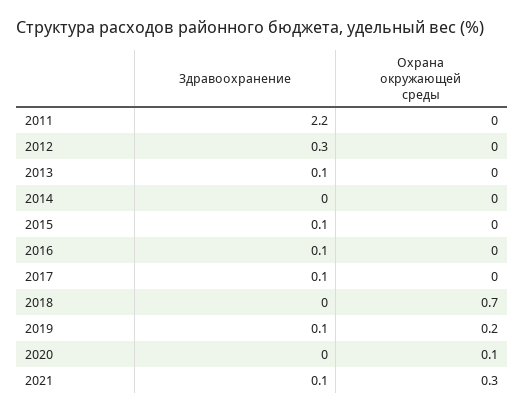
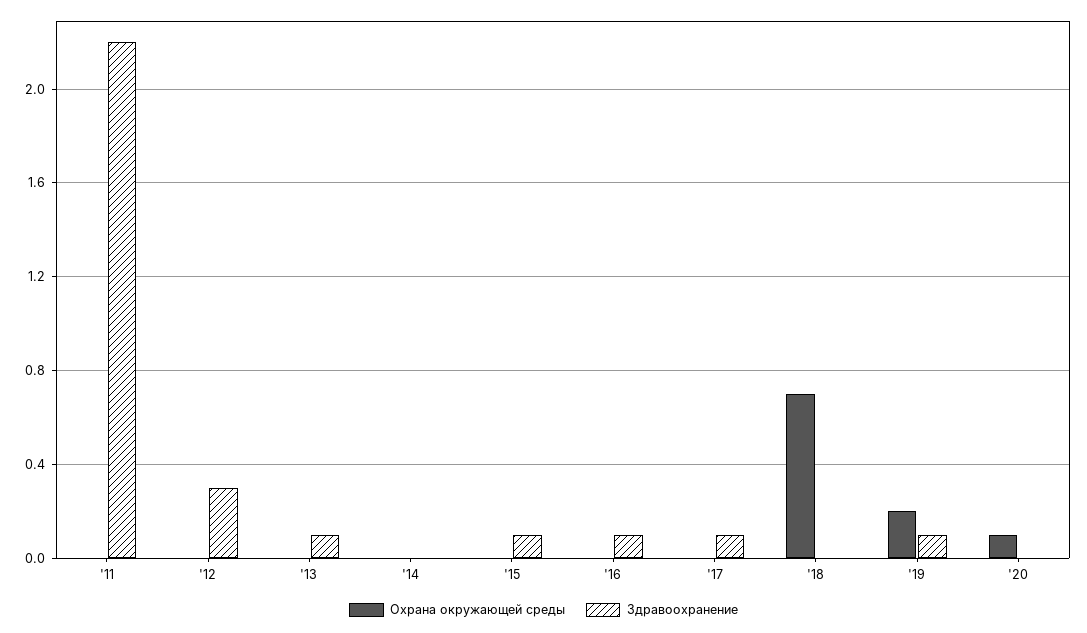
  {
    "Здравоохранение": {
      "2011": 2.2,
      "2012": 0.3,
      "2013": 0.1,
      "2014": 0,
      "2015": 0.1,
      "2016": 0.1,
      "2017": 0.1,
      "2018": 0,
      "2019": 0.1,
-     "2020": 0,
+     "2020": 0
-     "2021": 0.1
    },
    "Охрана окружающей среды": {
      "2011": 0,
      "2012": 0,
      "2013": 0,
      "2014": 0,
      "2015": 0,
      "2016": 0,
      "2017": 0,
      "2018": 0.7,
      "2019": 0.2,
-     "2020": 0.1,
+     "2020": 0.1
-     "2021": 0.3
    }
  }

